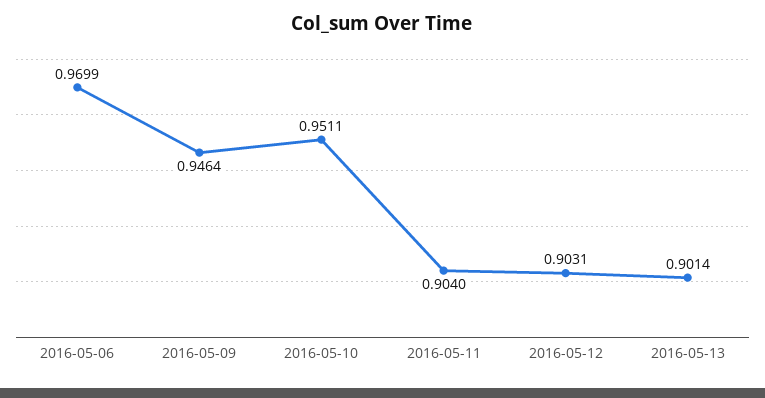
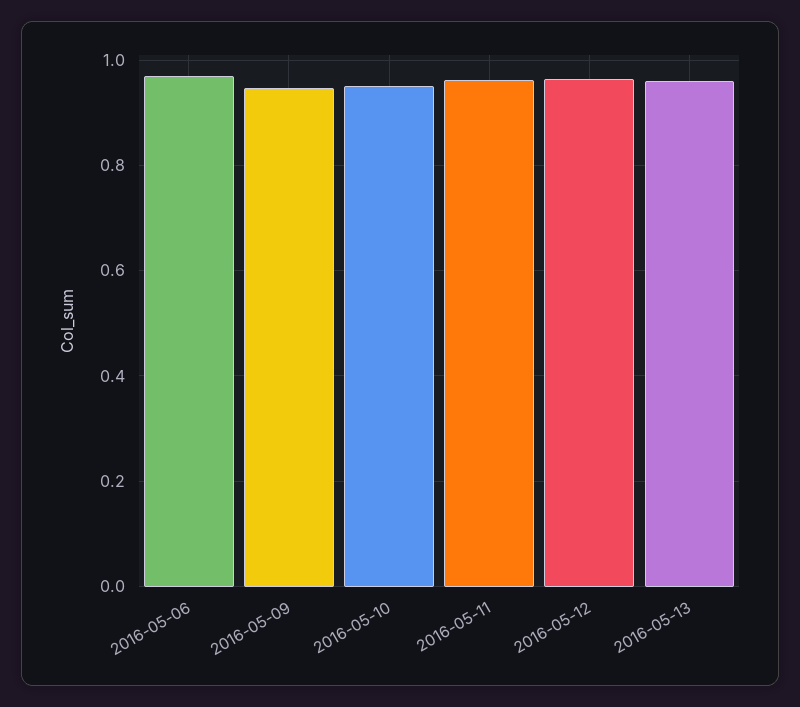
  {
    "2016-05-06": 0.9699,
    "2016-05-09": 0.9464,
    "2016-05-10": 0.9511,
-   "2016-05-11": 0.904,
+   "2016-05-11": 0.96,
-   "2016-05-12": 0.9031,
+   "2016-05-12": 0.96,
-   "2016-05-13": 0.9014
+   "2016-05-13": 0.96
  }

